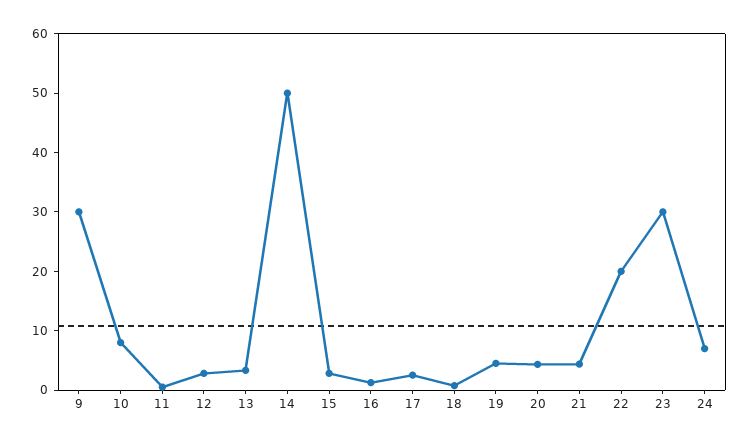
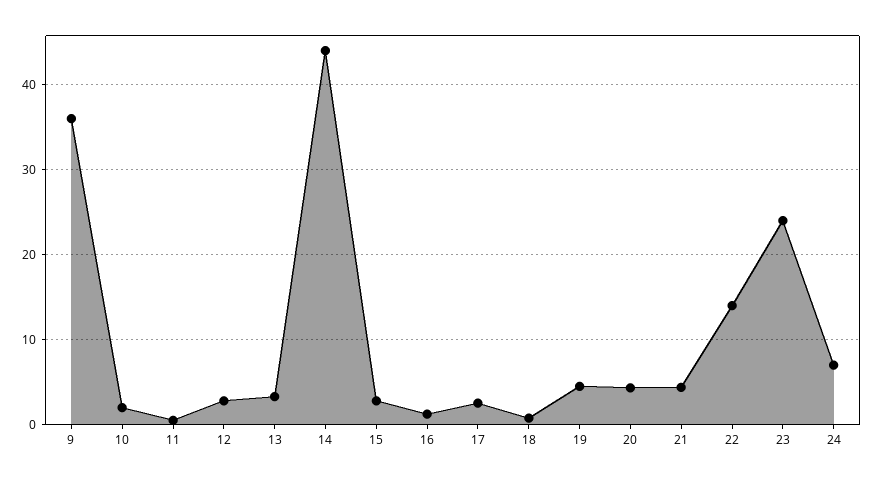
  {
-   "9": 30,
+   "9": 36,
-   "10": 8,
+   "10": 2,
    "11": 1,
    "12": 3,
    "13": 3,
-   "14": 50,
+   "14": 44,
    "15": 3,
    "16": 1,
    "17": 3,
    "18": 1,
    "19": 5,
    "20": 4,
    "21": 4,
-   "22": 20,
+   "22": 14,
-   "23": 30,
+   "23": 24,
    "24": 7
  }

